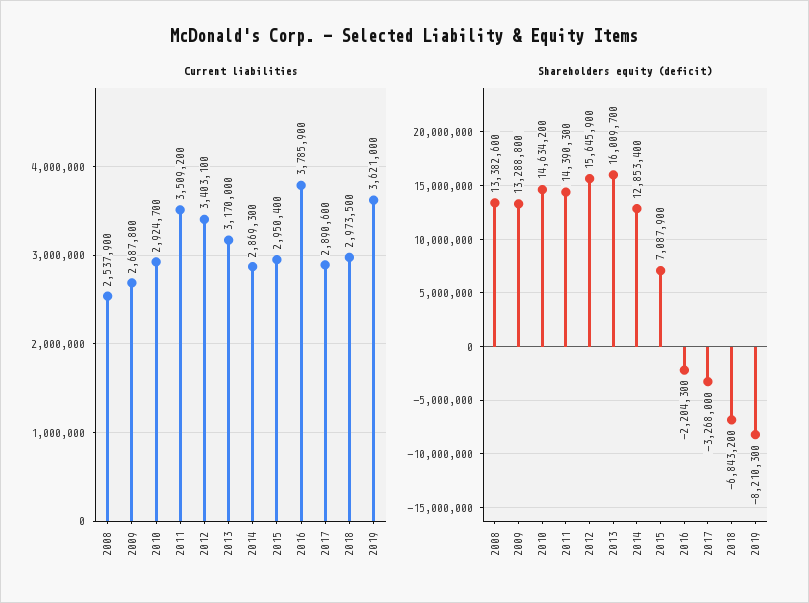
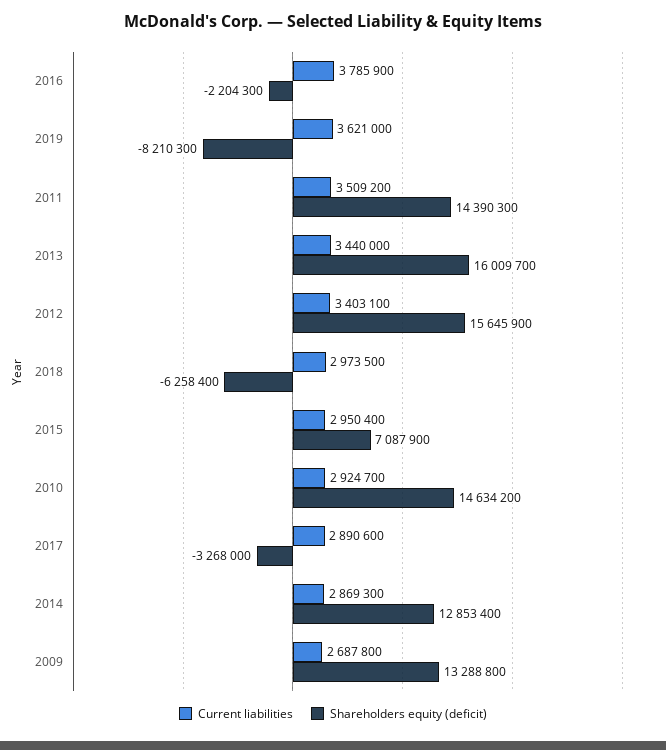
  {
    "Current liabilities": {
-     "2008": 2537900,
      "2009": 2687800,
      "2010": 2924700,
      "2011": 3509200,
      "2012": 3403100,
-     "2013": 3170000,
+     "2013": 3440000,
      "2014": 2869300,
      "2015": 2950400,
      "2016": 3785900,
      "2017": 2890600,
      "2018": 2973500,
      "2019": 3621000
    },
    "Shareholders equity (deficit)": {
-     "2008": 13382600,
      "2009": 13288800,
      "2010": 14634200,
      "2011": 14390300,
      "2012": 15645900,
      "2013": 16009700,
      "2014": 12853400,
      "2015": 7087900,
      "2016": -2204300,
      "2017": -3268000,
-     "2018": -6843200,
+     "2018": -6258400,
      "2019": -8210300
    }
  }

